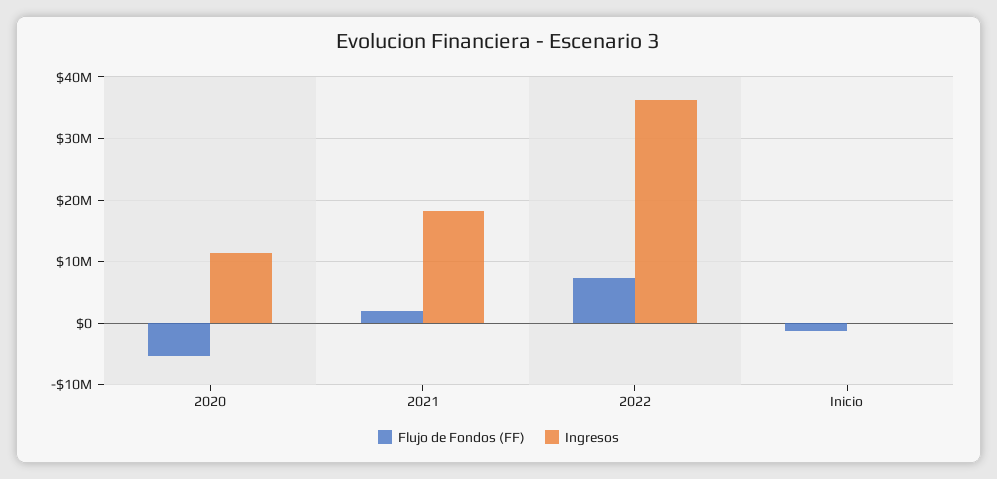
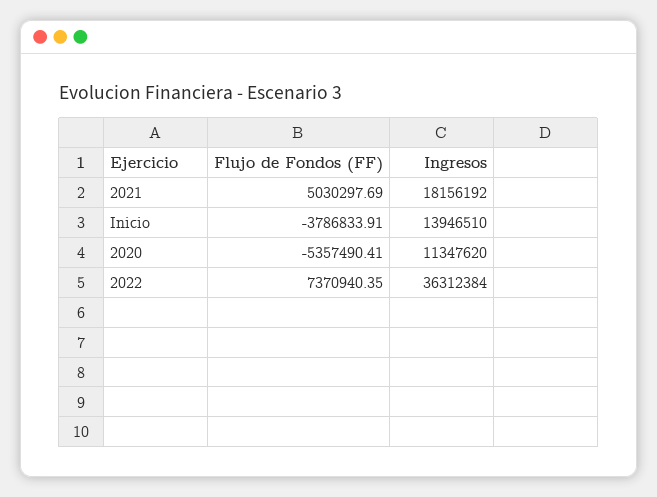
  {
    "Flujo de Fondos (FF)": {
      "2020": -5357490.41,
-     "2021": 2000000,
+     "2021": 5030297.69,
      "2022": 7370940.35,
-     "Inicio": -1000000
+     "Inicio": -3786833.91
    },
    "Ingresos": {
      "2020": 11347620,
      "2021": 18156192,
      "2022": 36312384,
-     "Inicio": 0
+     "Inicio": 13946510
    }
  }

